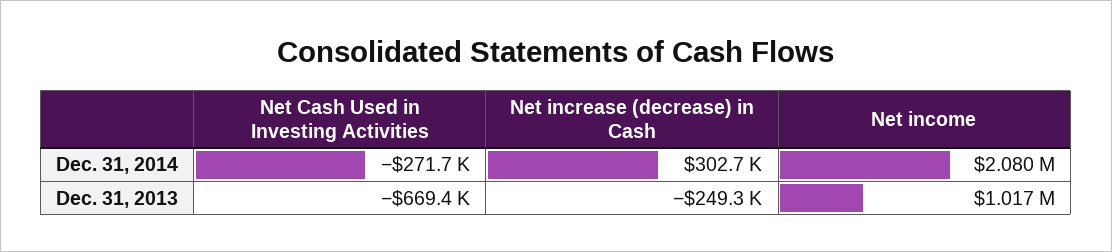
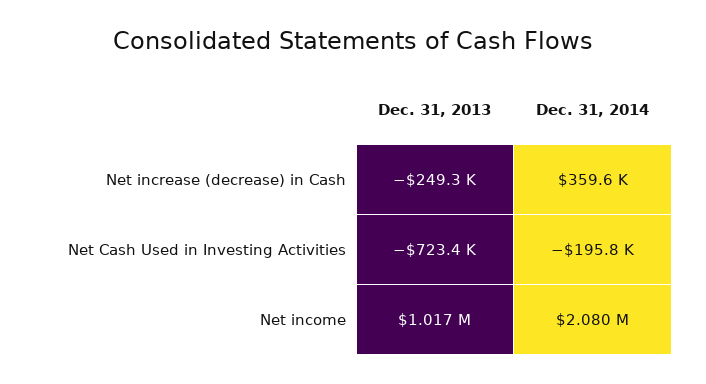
  {
    "Net Cash Used in Investing Activities": {
-     "Dec. 31, 2014": -271700,
+     "Dec. 31, 2014": -195800,
-     "Dec. 31, 2013": -669400
+     "Dec. 31, 2013": -723400
    },
    "Net increase (decrease) in Cash": {
-     "Dec. 31, 2014": 302700,
+     "Dec. 31, 2014": 359600,
      "Dec. 31, 2013": -249300
    },
    "Net income": {
      "Dec. 31, 2014": 2080000,
      "Dec. 31, 2013": 1017000
    }
  }

